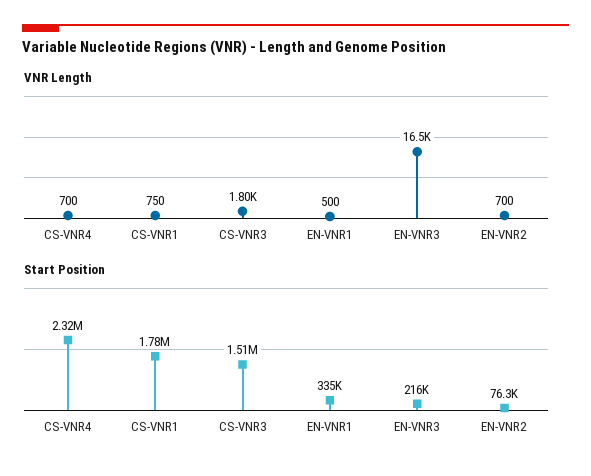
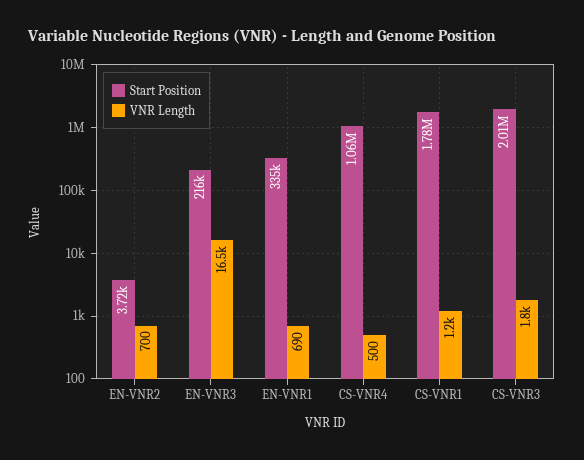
  {
    "VNR Length": {
-     "CS-VNR4": 700,
+     "CS-VNR4": 500,
-     "CS-VNR1": 750,
+     "CS-VNR1": 1200,
      "CS-VNR3": 1800,
-     "EN-VNR1": 500,
+     "EN-VNR1": 690,
      "EN-VNR3": 16500,
      "EN-VNR2": 700
    },
    "Start Position": {
-     "CS-VNR4": 2320000,
+     "CS-VNR4": 1060000,
      "CS-VNR1": 1780000,
-     "CS-VNR3": 1510000,
+     "CS-VNR3": 2010000,
      "EN-VNR1": 335000,
      "EN-VNR3": 216000,
-     "EN-VNR2": 76300
+     "EN-VNR2": 3720
    }
  }

